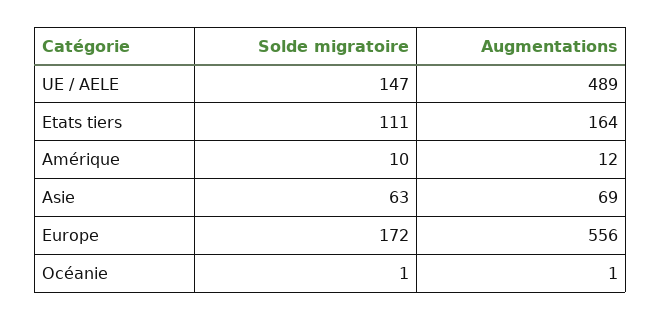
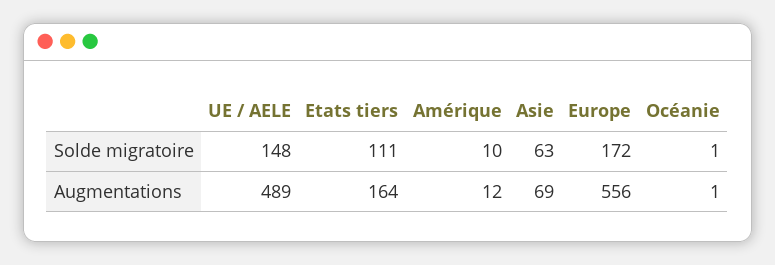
  {
    "Solde migratoire": {
-     "UE / AELE": 147,
+     "UE / AELE": 148,
      "Etats tiers": 111,
      "Amérique": 10,
      "Asie": 63,
      "Europe": 172,
      "Océanie": 1
    },
    "Augmentations": {
      "UE / AELE": 489,
      "Etats tiers": 164,
      "Amérique": 12,
      "Asie": 69,
      "Europe": 556,
      "Océanie": 1
    }
  }

